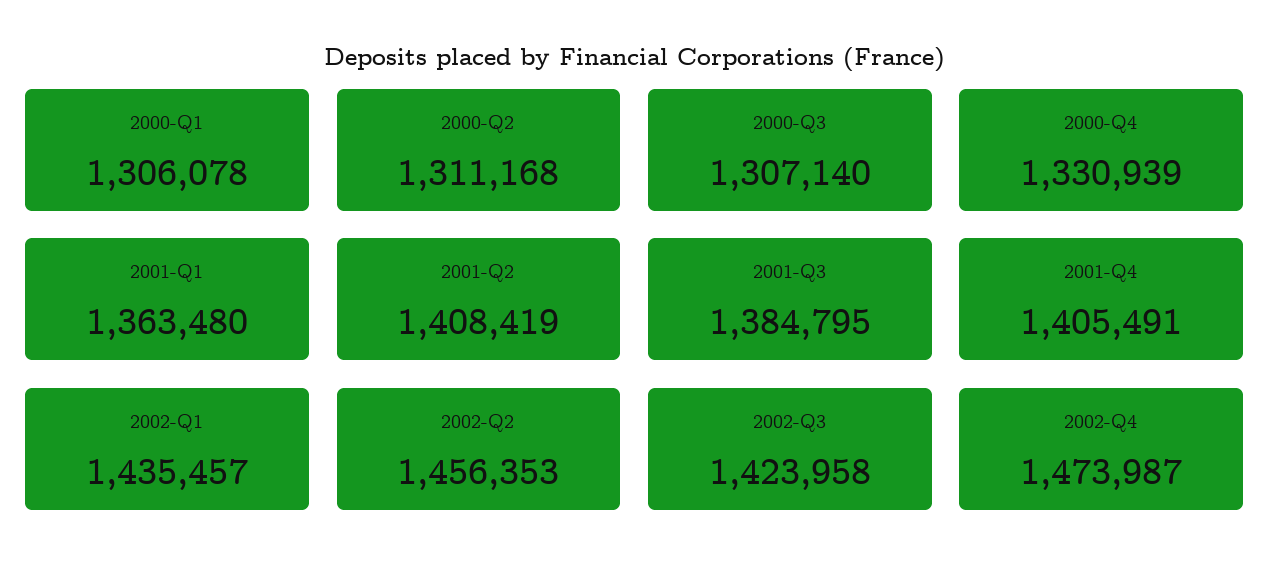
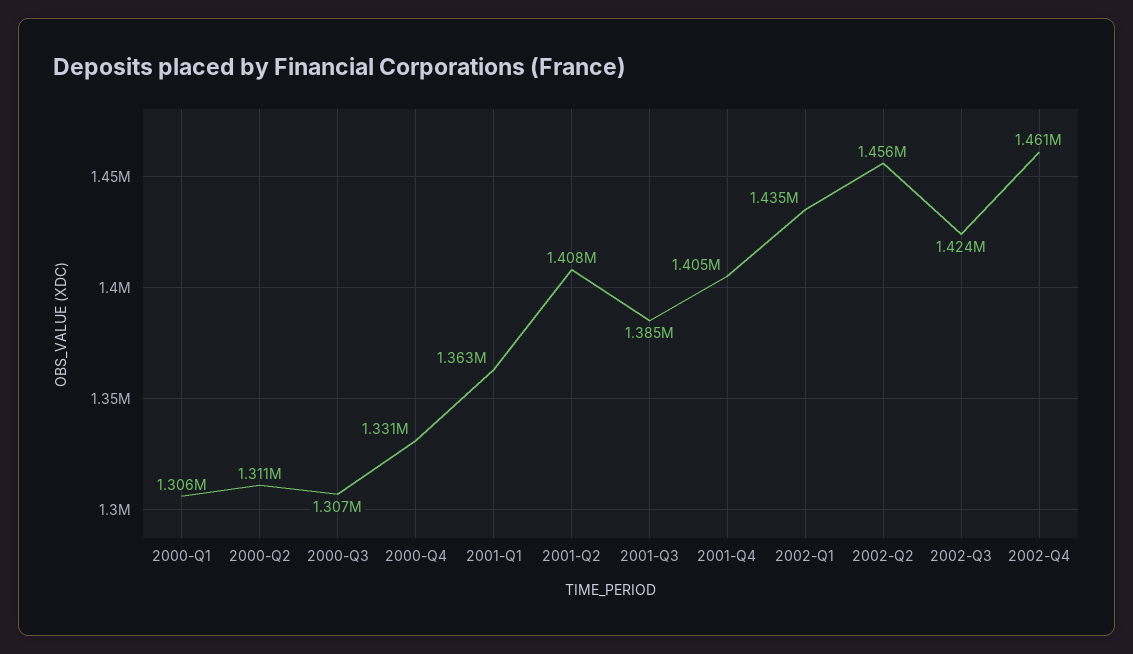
  {
    "2000-Q1": 1306078,
    "2000-Q2": 1311168,
    "2000-Q3": 1307140,
    "2000-Q4": 1330939,
    "2001-Q1": 1363480,
    "2001-Q2": 1408419,
    "2001-Q3": 1384795,
    "2001-Q4": 1405491,
    "2002-Q1": 1435457,
    "2002-Q2": 1456353,
    "2002-Q3": 1423958,
-   "2002-Q4": 1473987
+   "2002-Q4": 1461000
  }

